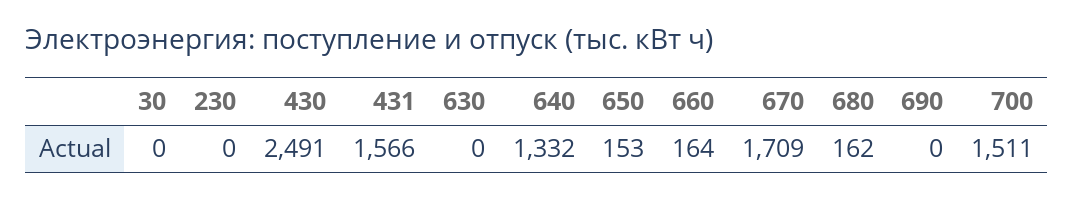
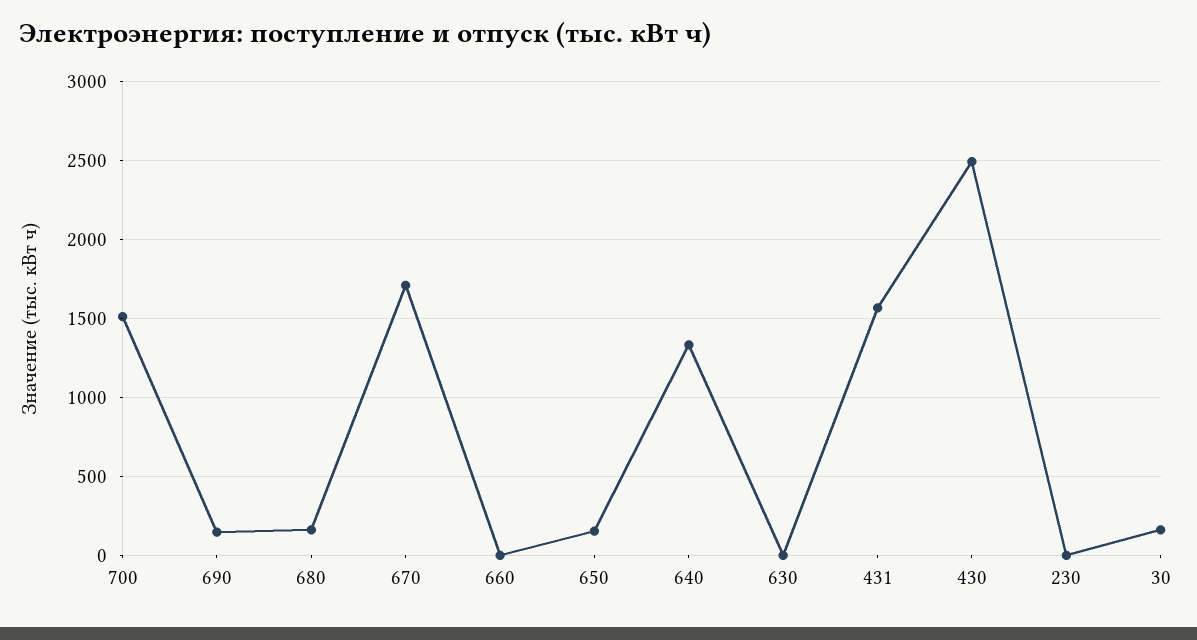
  {
-   "30": 0,
+   "30": 150,
    "230": 0,
    "430": 2491,
    "431": 1566,
    "630": 0,
    "640": 1332,
    "650": 153,
-   "660": 164,
+   "660": 0,
    "670": 1709,
    "680": 162,
-   "690": 0,
+   "690": 150,
    "700": 1511
  }

